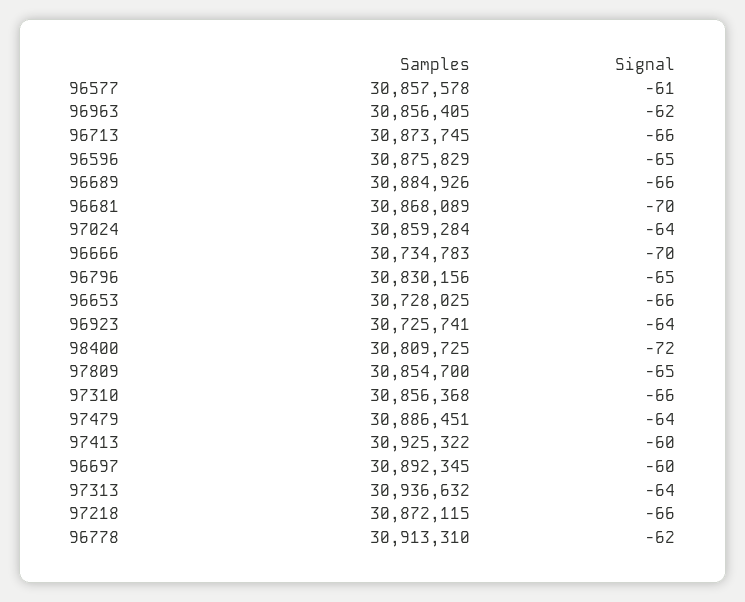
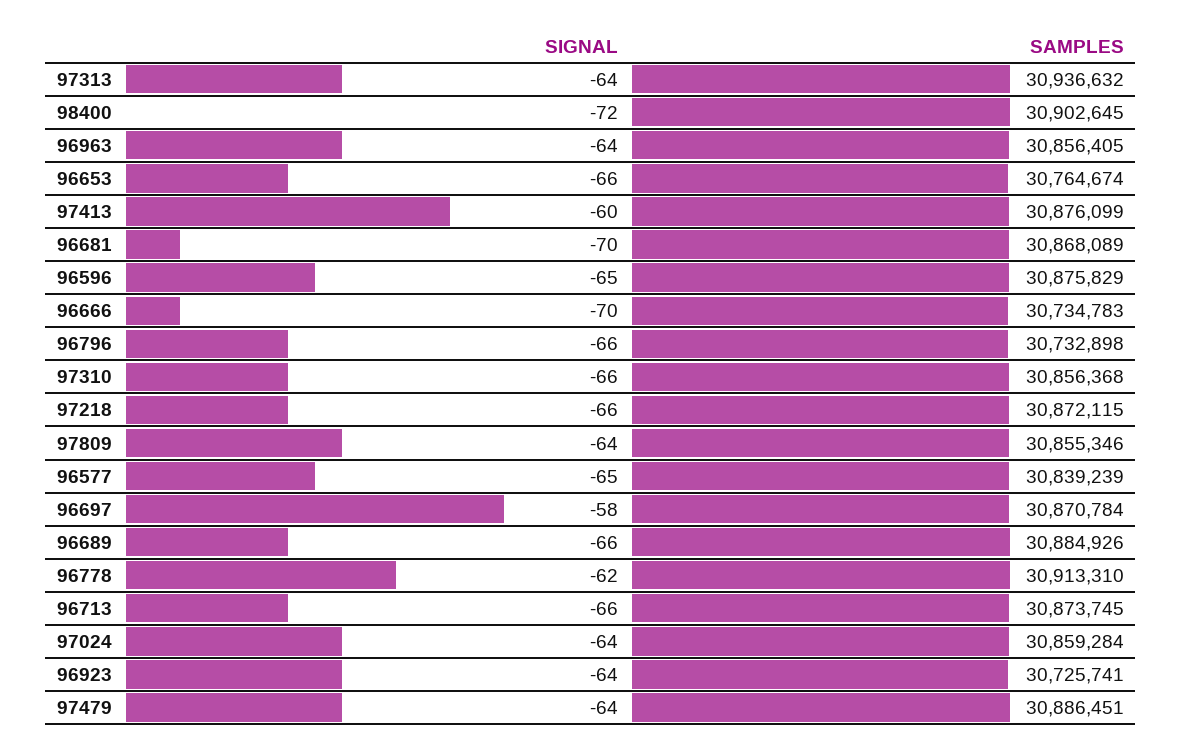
  {
    "Samples": {
-     "96577": 30857578,
+     "96577": 30839239,
      "96963": 30856405,
      "96713": 30873745,
      "96596": 30875829,
      "96689": 30884926,
      "96681": 30868089,
      "97024": 30859284,
      "96666": 30734783,
-     "96796": 30830156,
+     "96796": 30732898,
-     "96653": 30728025,
+     "96653": 30764674,
      "96923": 30725741,
-     "98400": 30809725,
+     "98400": 30902645,
-     "97809": 30854700,
+     "97809": 30855346,
      "97310": 30856368,
      "97479": 30886451,
-     "97413": 30925322,
+     "97413": 30876099,
-     "96697": 30892345,
+     "96697": 30870784,
      "97313": 30936632,
      "97218": 30872115,
      "96778": 30913310
    },
    "Signal": {
-     "96577": -61,
+     "96577": -65,
-     "96963": -62,
+     "96963": -64,
      "96713": -66,
      "96596": -65,
      "96689": -66,
      "96681": -70,
      "97024": -64,
      "96666": -70,
-     "96796": -65,
+     "96796": -66,
      "96653": -66,
      "96923": -64,
      "98400": -72,
-     "97809": -65,
+     "97809": -64,
      "97310": -66,
      "97479": -64,
      "97413": -60,
-     "96697": -60,
+     "96697": -58,
      "97313": -64,
      "97218": -66,
      "96778": -62
    }
  }

